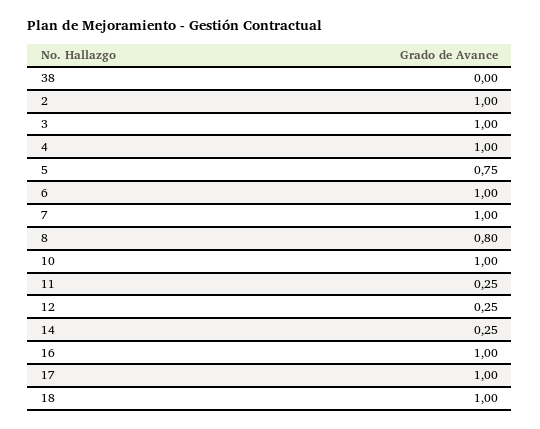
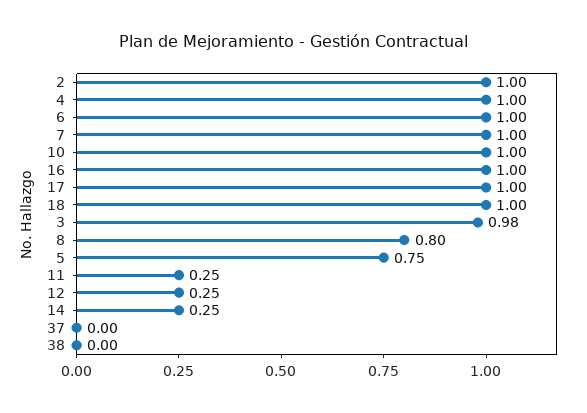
  {
    "38": 0,
    "2": 1,
-   "3": 1,
+   "3": 0.98,
    "4": 1,
    "5": 0.75,
    "6": 1,
    "7": 1,
    "8": 0.8,
    "10": 1,
    "11": 0.25,
    "12": 0.25,
    "14": 0.25,
    "16": 1,
    "17": 1,
-   "18": 1
+   "18": 1,
+   "37": 0
  }

